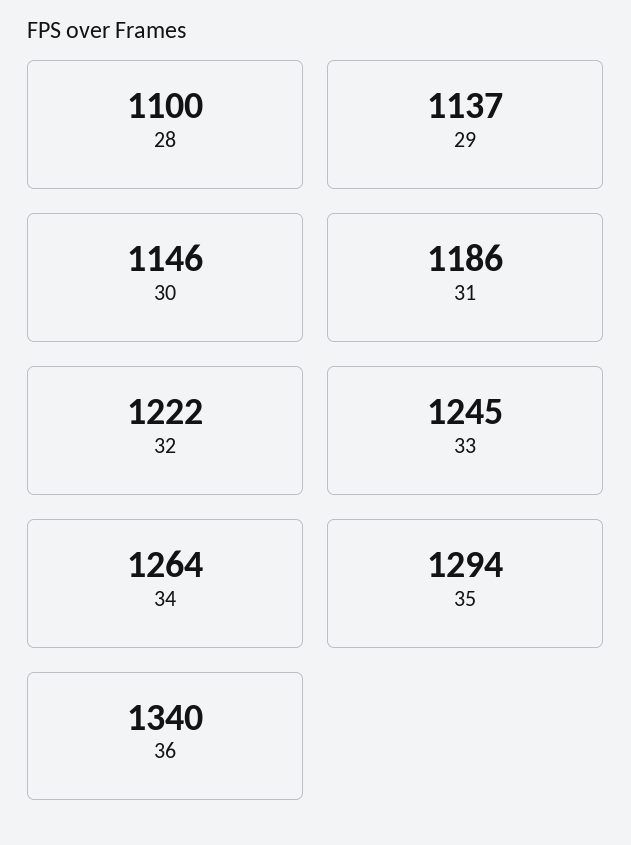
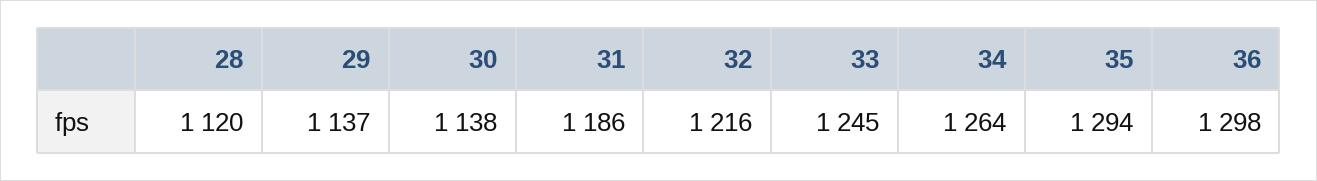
  {
-   "28": 1100,
+   "28": 1120,
    "29": 1137,
-   "30": 1146,
+   "30": 1138,
    "31": 1186,
-   "32": 1222,
+   "32": 1216,
    "33": 1245,
    "34": 1264,
    "35": 1294,
-   "36": 1340
+   "36": 1298
  }

